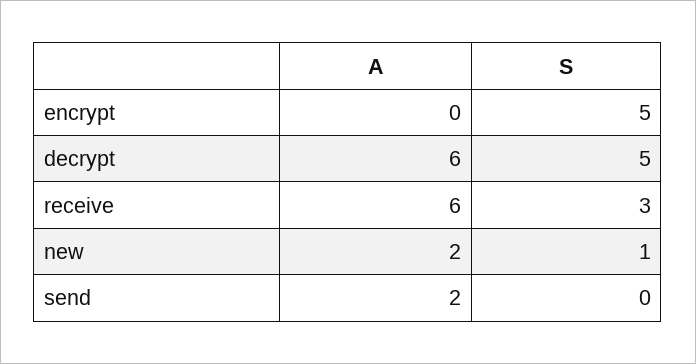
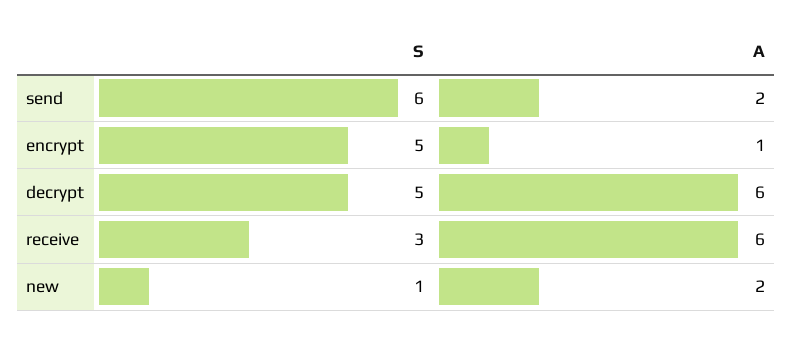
  {
    "A": {
-     "encrypt": 0,
+     "encrypt": 1,
      "decrypt": 6,
      "receive": 6,
      "new": 2,
      "send": 2
    },
    "S": {
      "encrypt": 5,
      "decrypt": 5,
      "receive": 3,
      "new": 1,
-     "send": 0
+     "send": 6
    }
  }

